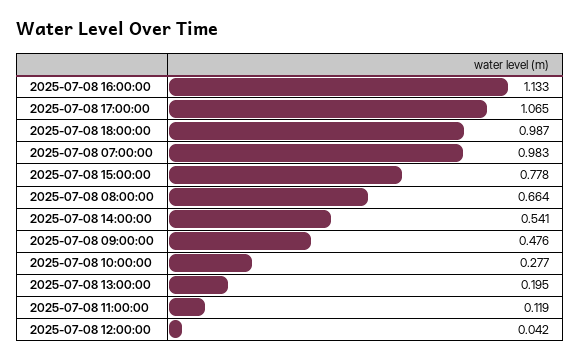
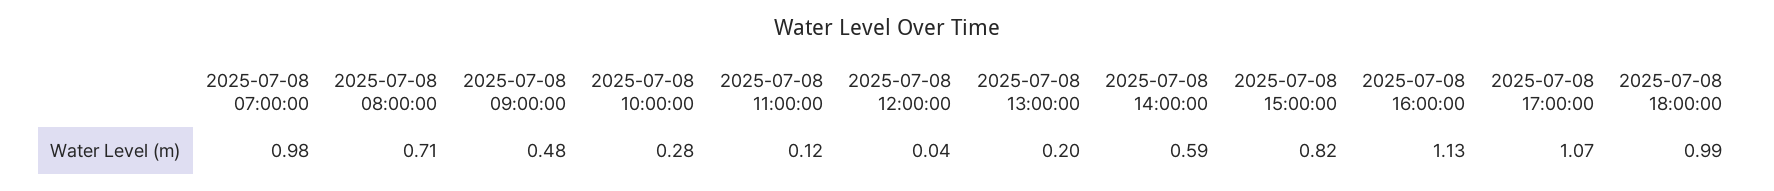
  {
    "2025-07-08 16:00:00": 1.133,
    "2025-07-08 17:00:00": 1.065,
    "2025-07-08 18:00:00": 0.987,
    "2025-07-08 07:00:00": 0.983,
-   "2025-07-08 15:00:00": 0.778,
+   "2025-07-08 15:00:00": 0.82,
-   "2025-07-08 08:00:00": 0.664,
+   "2025-07-08 08:00:00": 0.71,
-   "2025-07-08 14:00:00": 0.541,
+   "2025-07-08 14:00:00": 0.59,
    "2025-07-08 09:00:00": 0.476,
    "2025-07-08 10:00:00": 0.277,
    "2025-07-08 13:00:00": 0.195,
    "2025-07-08 11:00:00": 0.119,
    "2025-07-08 12:00:00": 0.042
  }

